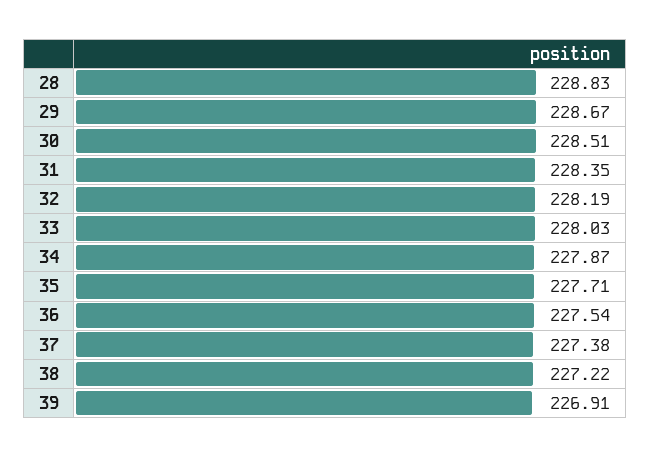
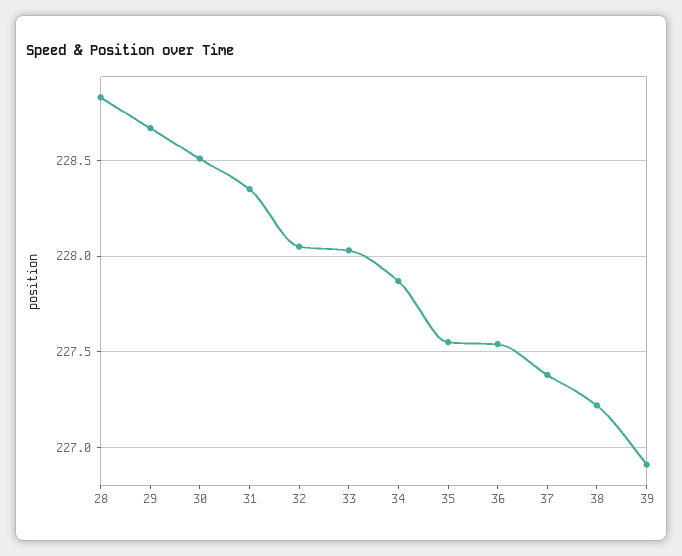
  {
    "28": 228.83,
    "29": 228.67,
    "30": 228.51,
    "31": 228.35,
-   "32": 228.19,
+   "32": 228.05,
    "33": 228.03,
    "34": 227.87,
-   "35": 227.71,
+   "35": 227.55,
    "36": 227.54,
    "37": 227.38,
    "38": 227.22,
    "39": 226.91
  }

